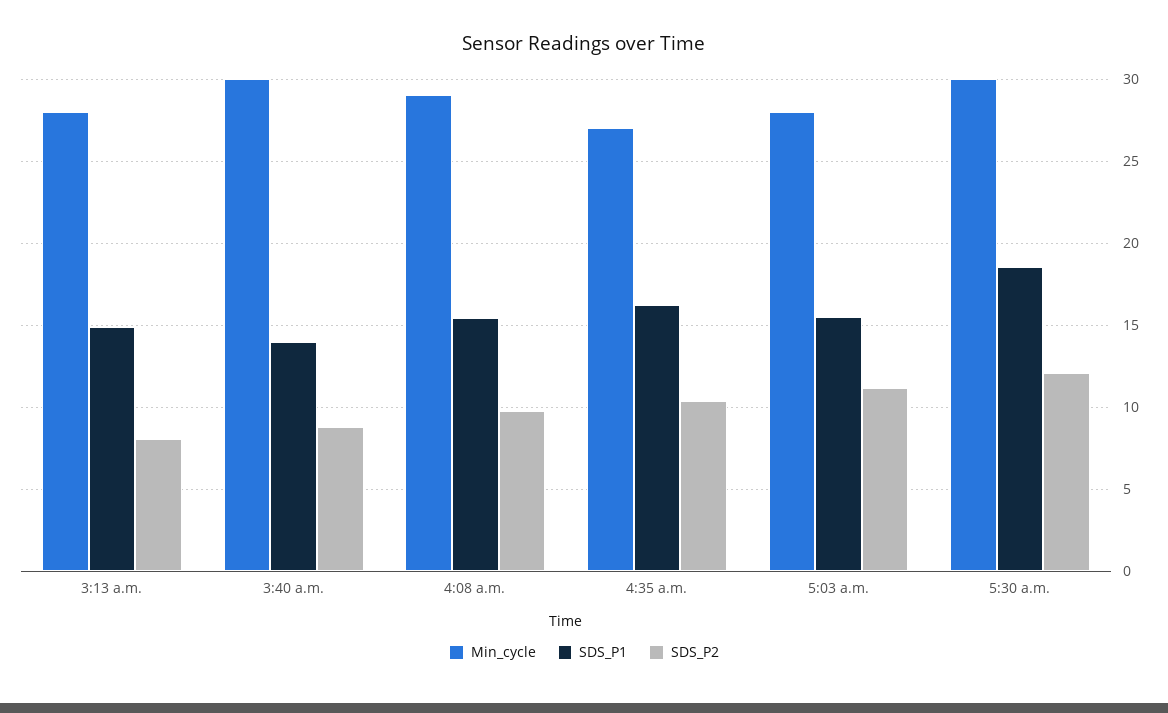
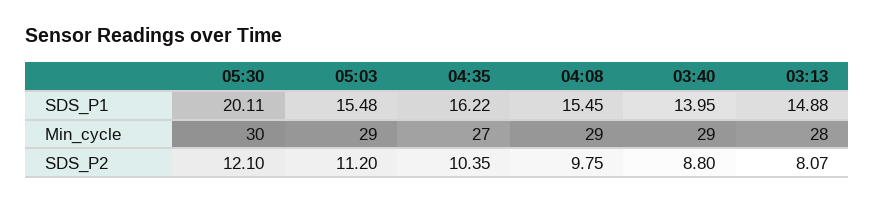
  {
    "Min_cycle": {
      "3:13 a.m.": 28,
-     "3:40 a.m.": 30,
+     "3:40 a.m.": 29,
      "4:08 a.m.": 29,
      "4:35 a.m.": 27,
-     "5:03 a.m.": 28,
+     "5:03 a.m.": 29,
      "5:30 a.m.": 30
    },
    "SDS_P1": {
      "3:13 a.m.": 14.88,
      "3:40 a.m.": 13.95,
      "4:08 a.m.": 15.45,
      "4:35 a.m.": 16.22,
      "5:03 a.m.": 15.48,
-     "5:30 a.m.": 18.5
+     "5:30 a.m.": 20.11
    },
    "SDS_P2": {
      "3:13 a.m.": 8.07,
      "3:40 a.m.": 8.8,
      "4:08 a.m.": 9.75,
      "4:35 a.m.": 10.35,
      "5:03 a.m.": 11.2,
      "5:30 a.m.": 12.1
    }
  }

